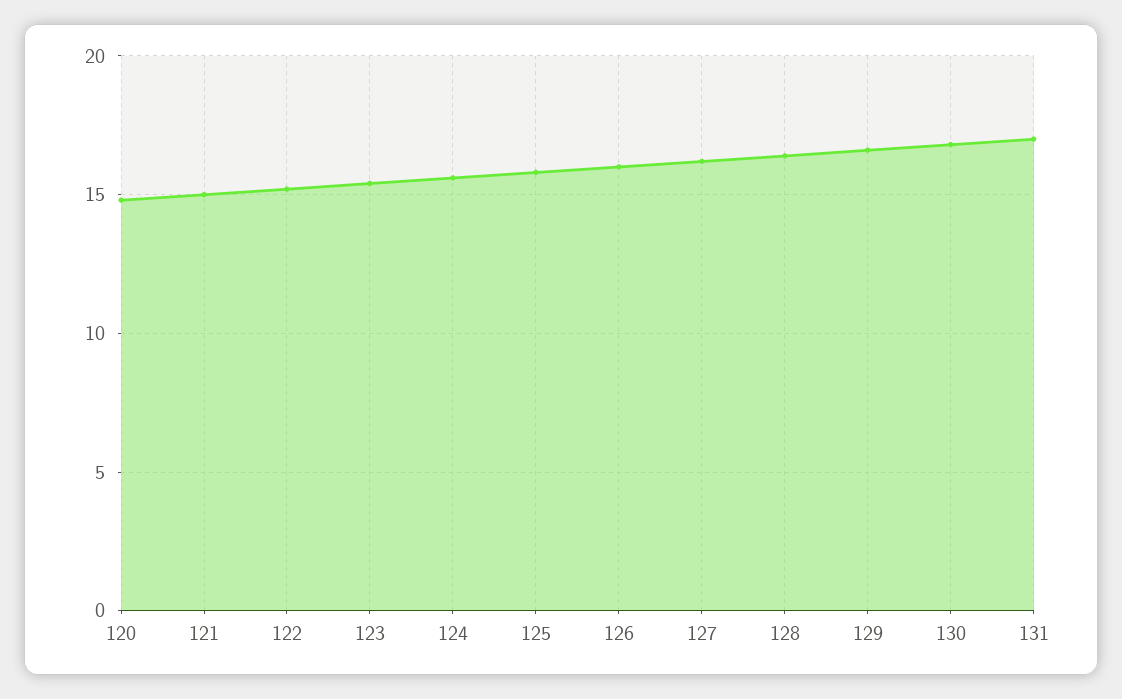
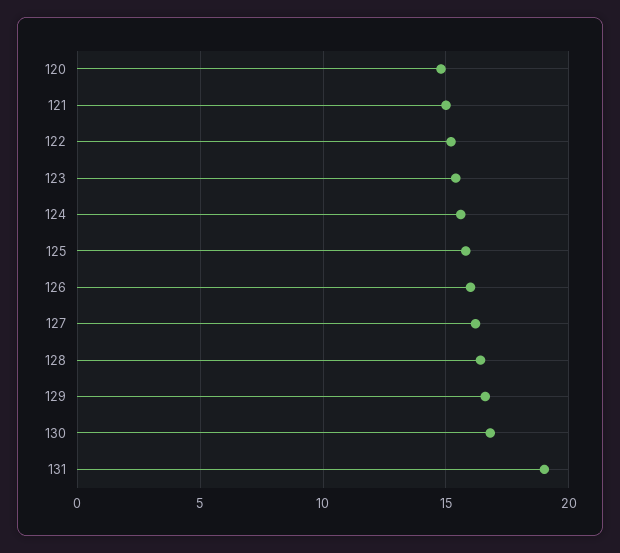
  {
    "120": 15,
    "121": 15,
    "122": 15,
    "123": 15.5,
    "124": 15.5,
    "125": 16,
    "126": 16,
    "127": 16,
    "128": 16.5,
    "129": 16.5,
    "130": 17,
-   "131": 17
+   "131": 19
  }

